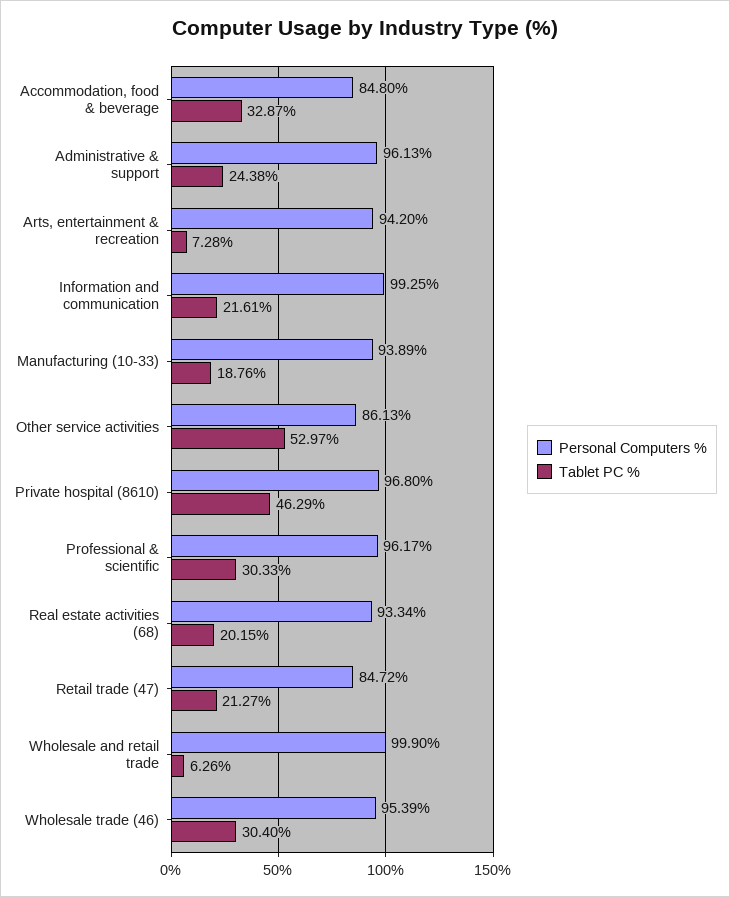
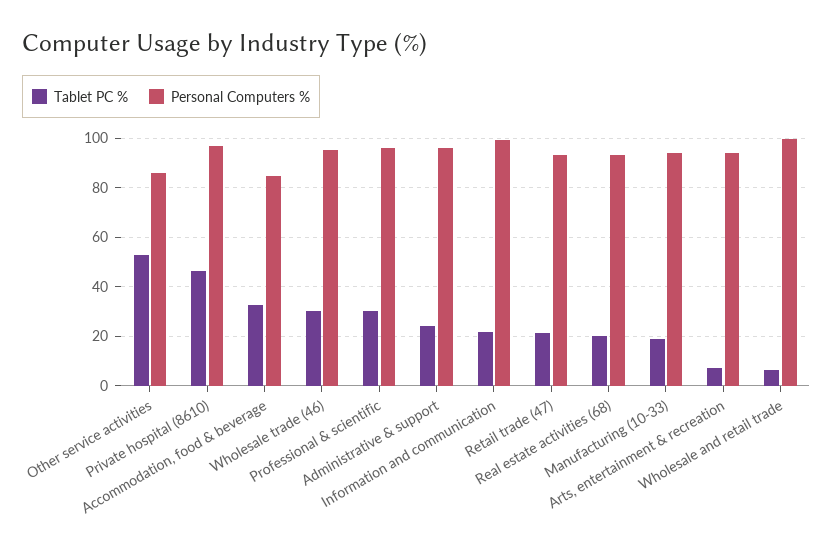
  {
    "Personal Computers %": {
      "Accommodation, food & beverage": 84.8,
      "Administrative & support": 96.13,
      "Arts, entertainment & recreation": 94.2,
      "Information and communication": 99.25,
      "Manufacturing (10-33)": 93.89,
      "Other service activities": 86.13,
      "Private hospital (8610)": 96.8,
      "Professional & scientific": 96.17,
      "Real estate activities (68)": 93.34,
-     "Retail trade (47)": 84.72,
+     "Retail trade (47)": 92.5,
      "Wholesale and retail trade": 99.9,
      "Wholesale trade (46)": 95.39
    },
    "Tablet PC %": {
      "Accommodation, food & beverage": 32.87,
      "Administrative & support": 24.38,
      "Arts, entertainment & recreation": 7.28,
      "Information and communication": 21.61,
      "Manufacturing (10-33)": 18.76,
      "Other service activities": 52.97,
      "Private hospital (8610)": 46.29,
      "Professional & scientific": 30.33,
      "Real estate activities (68)": 20.15,
      "Retail trade (47)": 21.27,
      "Wholesale and retail trade": 6.26,
      "Wholesale trade (46)": 30.4
    }
  }

